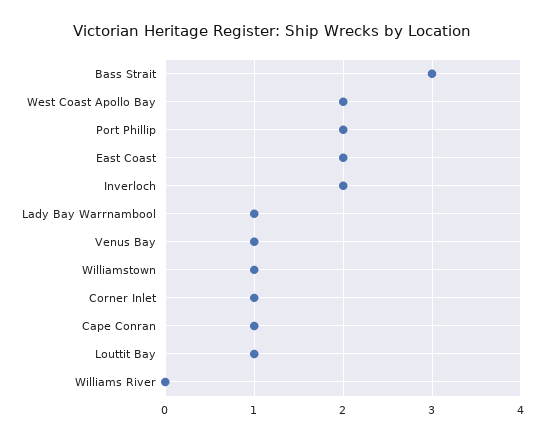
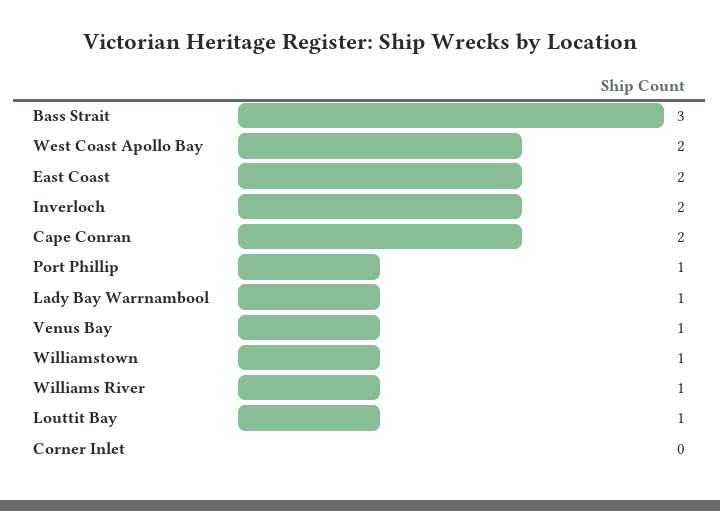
  {
    "Bass Strait": 3,
    "West Coast Apollo Bay": 2,
-   "Port Phillip": 2,
+   "Port Phillip": 1,
    "East Coast": 2,
    "Inverloch": 2,
    "Lady Bay Warrnambool": 1,
    "Venus Bay": 1,
    "Williamstown": 1,
-   "Corner Inlet": 1,
+   "Corner Inlet": 0,
-   "Cape Conran": 1,
+   "Cape Conran": 2,
    "Louttit Bay": 1,
-   "Williams River": 0
+   "Williams River": 1
  }

